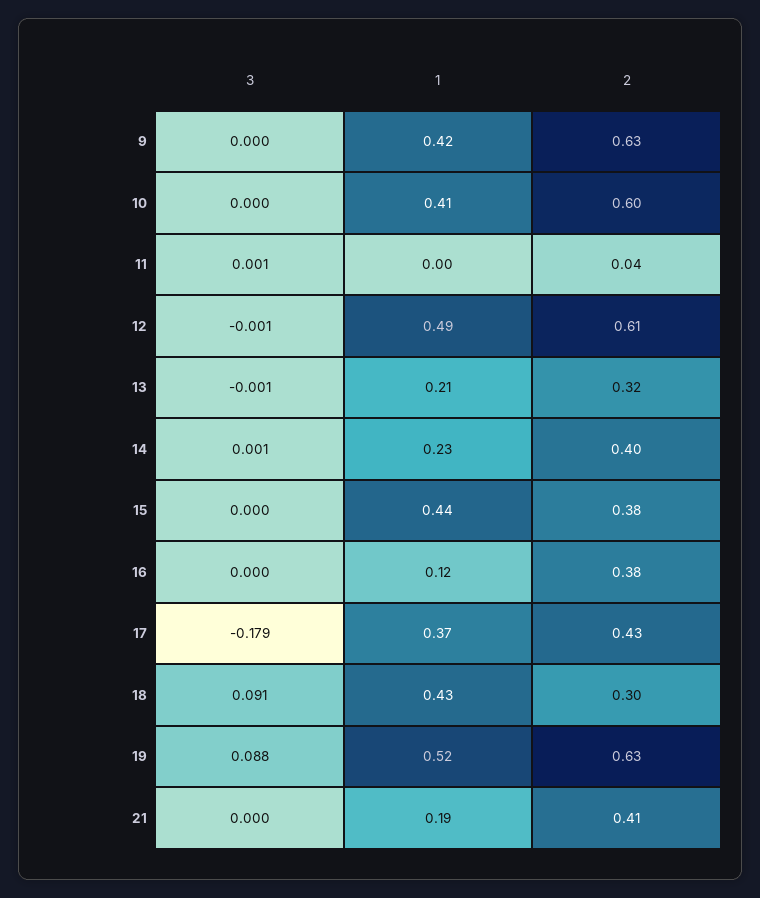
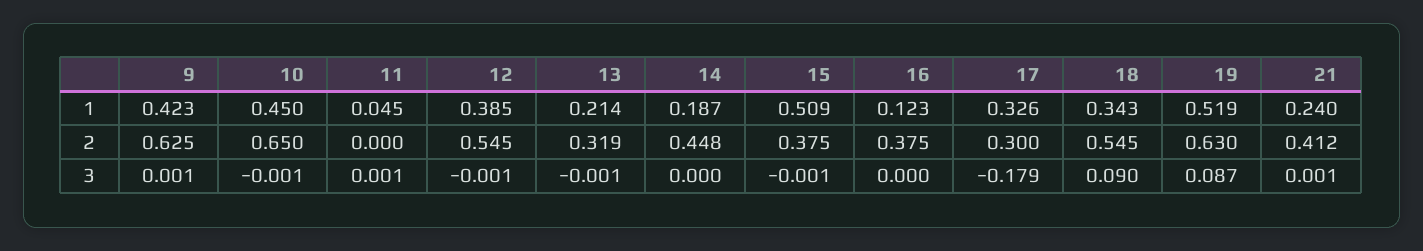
  {
    "3": {
-     "9": 0,
+     "9": 0.001,
-     "10": 0,
+     "10": -0.001,
      "11": 0.001,
      "12": -0.001,
      "13": -0.001,
-     "14": 0.001,
+     "14": 0,
-     "15": 0,
+     "15": -0.001,
      "16": 0,
      "17": -0.179,
-     "18": 0.091,
+     "18": 0.09,
-     "19": 0.088,
+     "19": 0.087,
-     "21": 0
+     "21": 0.001
    },
    "1": {
      "9": 0.423,
-     "10": 0.41,
+     "10": 0.45,
-     "11": 0,
+     "11": 0.045,
-     "12": 0.49,
+     "12": 0.385,
      "13": 0.214,
-     "14": 0.23,
+     "14": 0.187,
-     "15": 0.44,
+     "15": 0.509,
      "16": 0.123,
-     "17": 0.37,
+     "17": 0.326,
-     "18": 0.43,
+     "18": 0.343,
      "19": 0.519,
-     "21": 0.19
+     "21": 0.24
    },
    "2": {
      "9": 0.625,
-     "10": 0.6,
+     "10": 0.65,
-     "11": 0.04,
+     "11": 0,
-     "12": 0.61,
+     "12": 0.545,
      "13": 0.319,
-     "14": 0.4,
+     "14": 0.448,
      "15": 0.375,
      "16": 0.375,
-     "17": 0.43,
+     "17": 0.3,
-     "18": 0.3,
+     "18": 0.545,
      "19": 0.63,
      "21": 0.412
    }
  }

